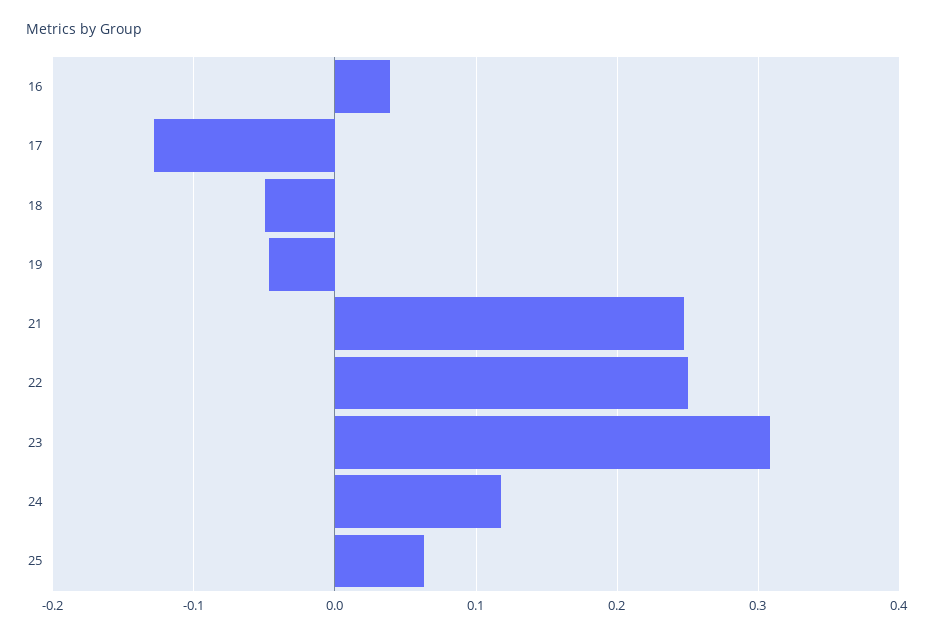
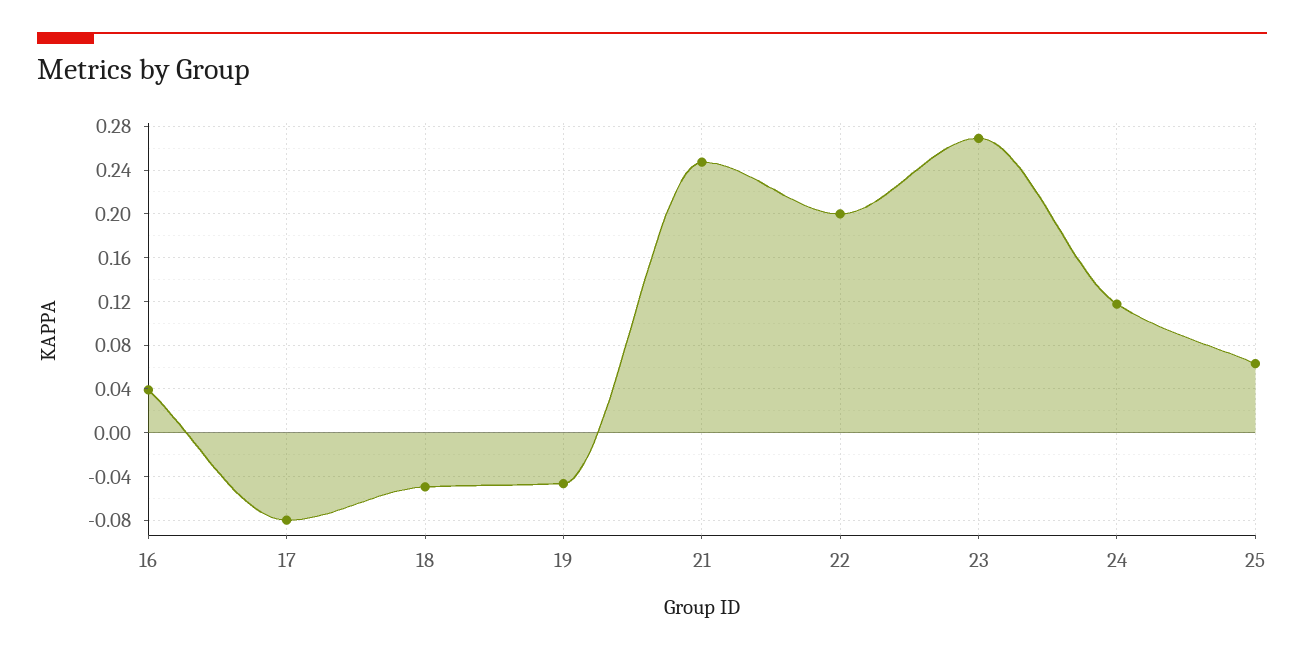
  {
    "16": 0.04,
-   "17": -0.13,
+   "17": -0.08,
    "18": -0.05,
    "19": -0.05,
    "21": 0.25,
-   "22": 0.25,
+   "22": 0.2,
-   "23": 0.31,
+   "23": 0.27,
    "24": 0.12,
    "25": 0.06
  }

